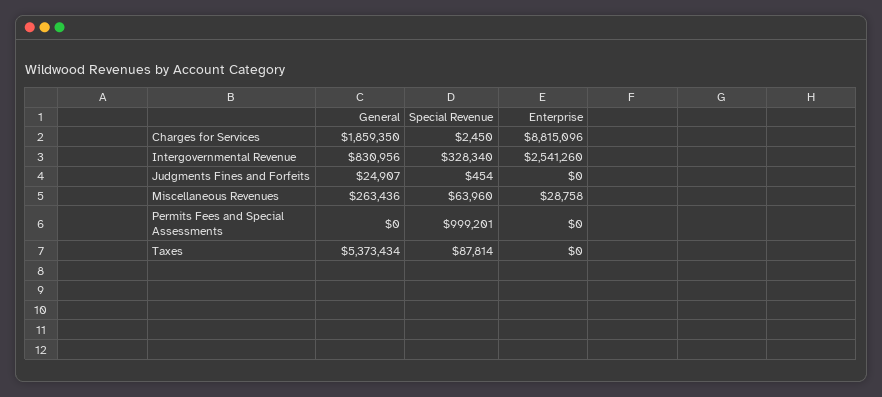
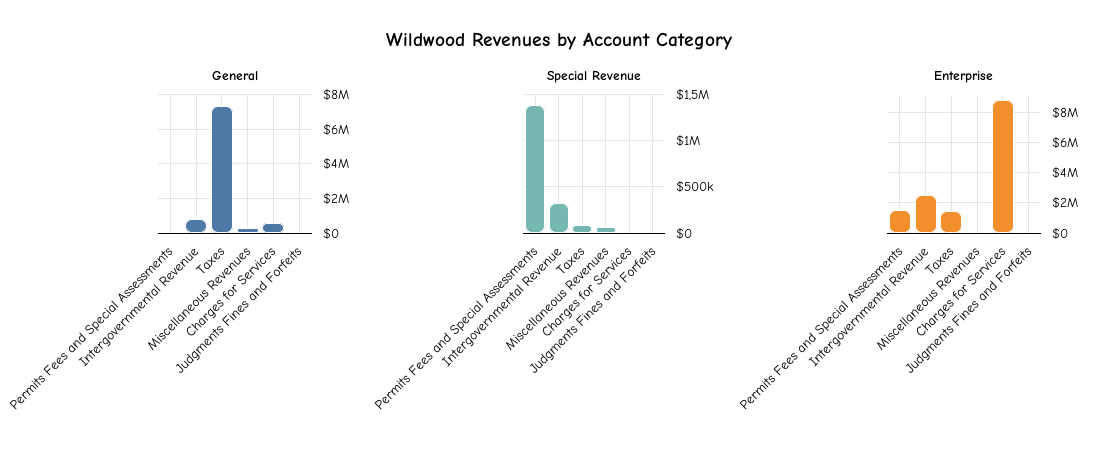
  {
    "General": {
-     "Charges for Services": 1859350,
+     "Charges for Services": 500000,
      "Intergovernmental Revenue": 830956,
      "Judgments Fines and Forfeits": 24907,
      "Miscellaneous Revenues": 263436,
      "Permits Fees and Special Assessments": 0,
-     "Taxes": 5373434
+     "Taxes": 7500000
    },
    "Special Revenue": {
      "Charges for Services": 2450,
      "Intergovernmental Revenue": 328340,
      "Judgments Fines and Forfeits": 454,
      "Miscellaneous Revenues": 63960,
-     "Permits Fees and Special Assessments": 999201,
+     "Permits Fees and Special Assessments": 1400000,
      "Taxes": 87814
    },
    "Enterprise": {
      "Charges for Services": 8815096,
      "Intergovernmental Revenue": 2541260,
      "Judgments Fines and Forfeits": 0,
      "Miscellaneous Revenues": 28758,
-     "Permits Fees and Special Assessments": 0,
+     "Permits Fees and Special Assessments": 1500000,
-     "Taxes": 0
+     "Taxes": 1500000
    }
  }

